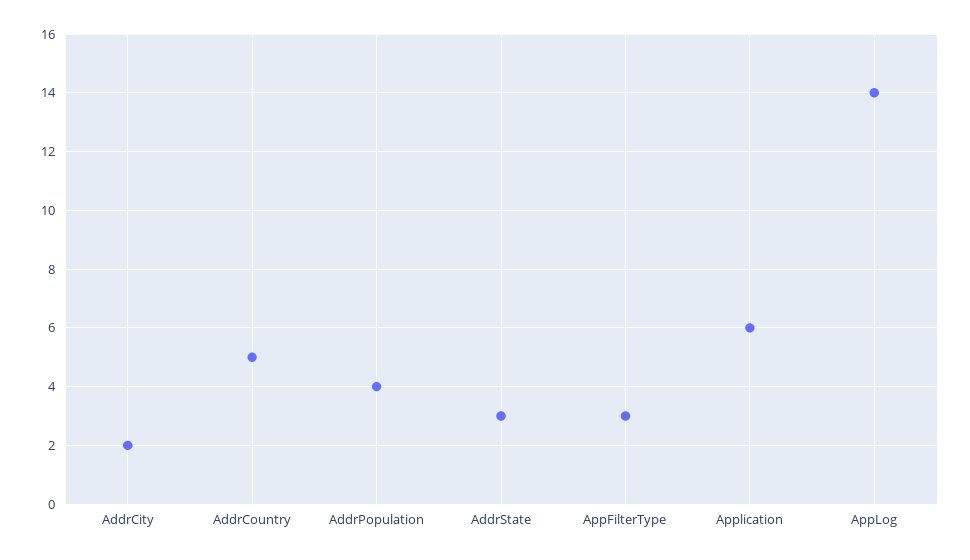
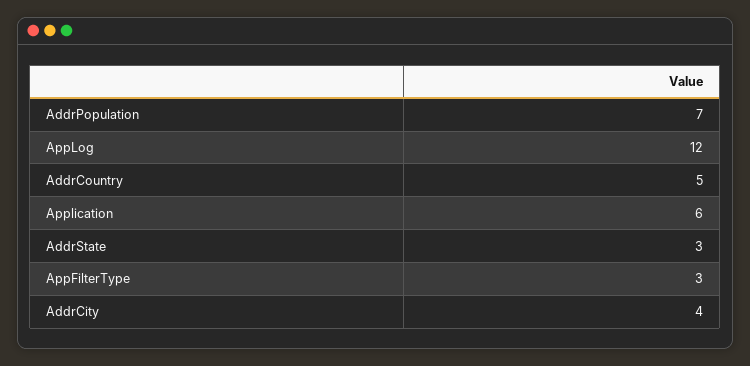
  {
-   "AddrCity": 2,
+   "AddrCity": 4,
    "AddrCountry": 5,
-   "AddrPopulation": 4,
+   "AddrPopulation": 7,
    "AddrState": 3,
    "AppFilterType": 3,
    "Application": 6,
-   "AppLog": 14
+   "AppLog": 12
  }

